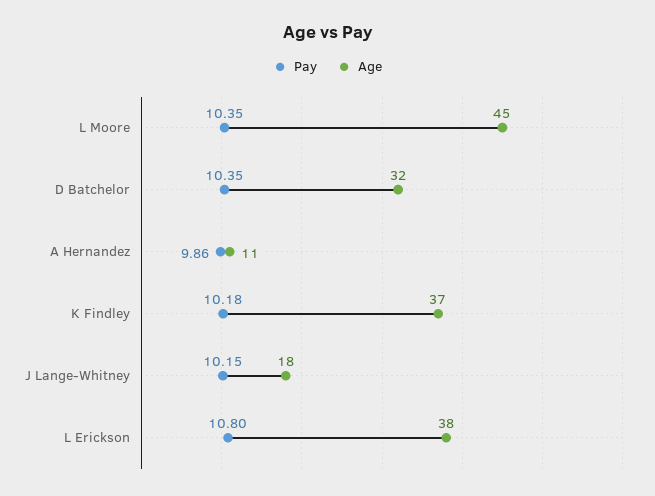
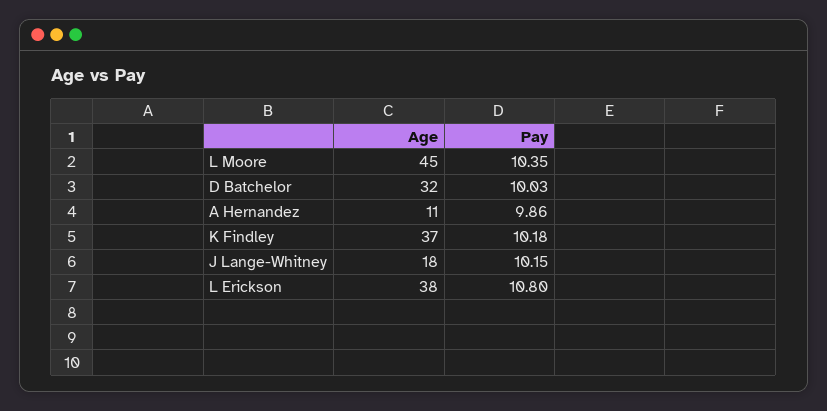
  {
    "Pay": {
      "L Moore": 10.35,
-     "D Batchelor": 10.35,
+     "D Batchelor": 10.03,
      "A Hernandez": 9.86,
      "K Findley": 10.18,
      "J Lange-Whitney": 10.15,
      "L Erickson": 10.8
    },
    "Age": {
      "L Moore": 45,
      "D Batchelor": 32,
      "A Hernandez": 11,
      "K Findley": 37,
      "J Lange-Whitney": 18,
      "L Erickson": 38
    }
  }

